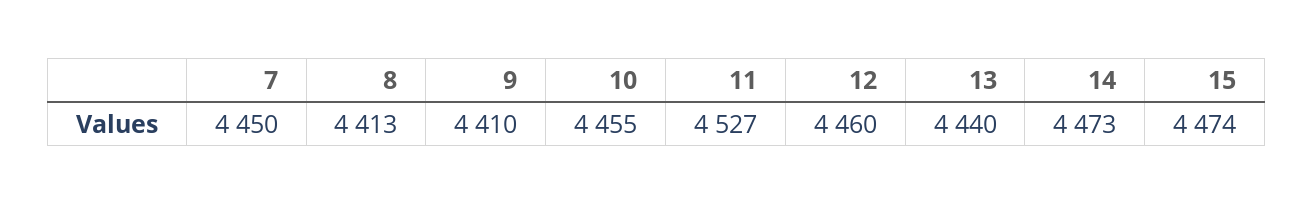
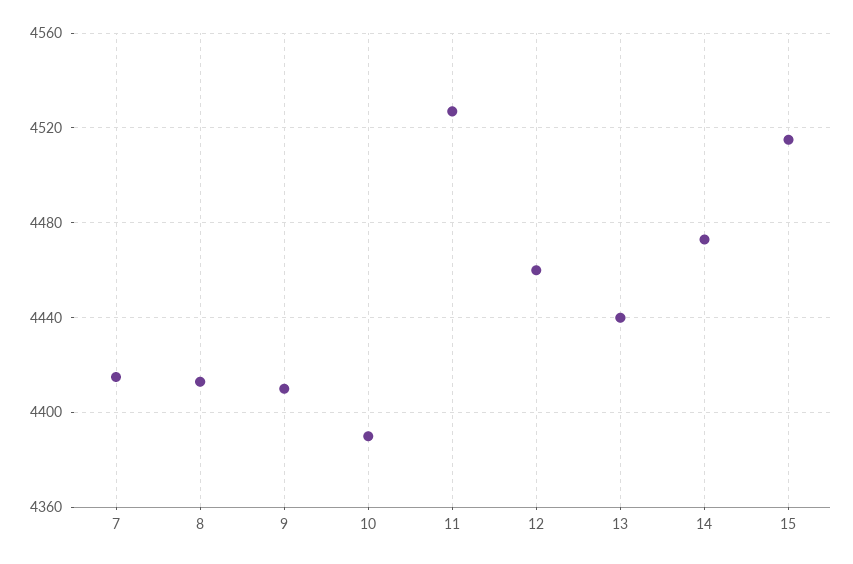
  {
-   "7": 4450,
+   "7": 4415,
    "8": 4413,
    "9": 4410,
-   "10": 4455,
+   "10": 4390,
    "11": 4527,
    "12": 4460,
    "13": 4440,
    "14": 4473,
-   "15": 4474
+   "15": 4515
  }

